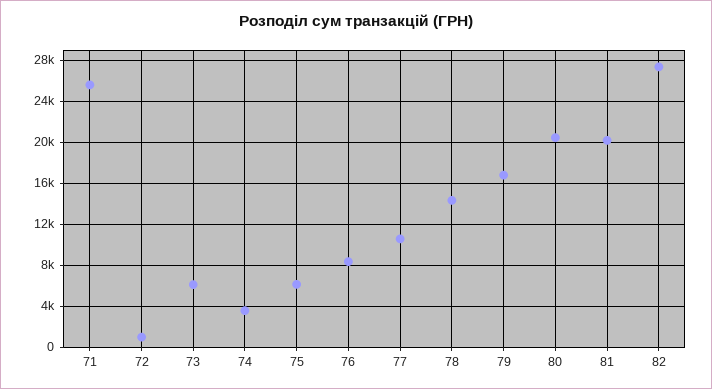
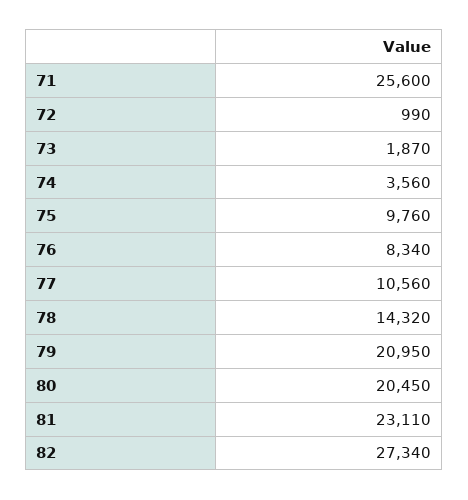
  {
    "71": 25600,
    "72": 990,
-   "73": 6000,
+   "73": 1870,
    "74": 3560,
-   "75": 6000,
+   "75": 9760,
    "76": 8340,
    "77": 10560,
    "78": 14320,
-   "79": 17000,
+   "79": 20950,
    "80": 20450,
-   "81": 20000,
+   "81": 23110,
    "82": 27340
  }

